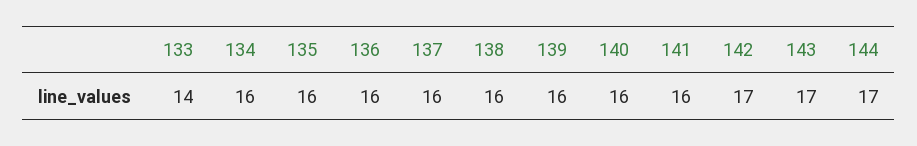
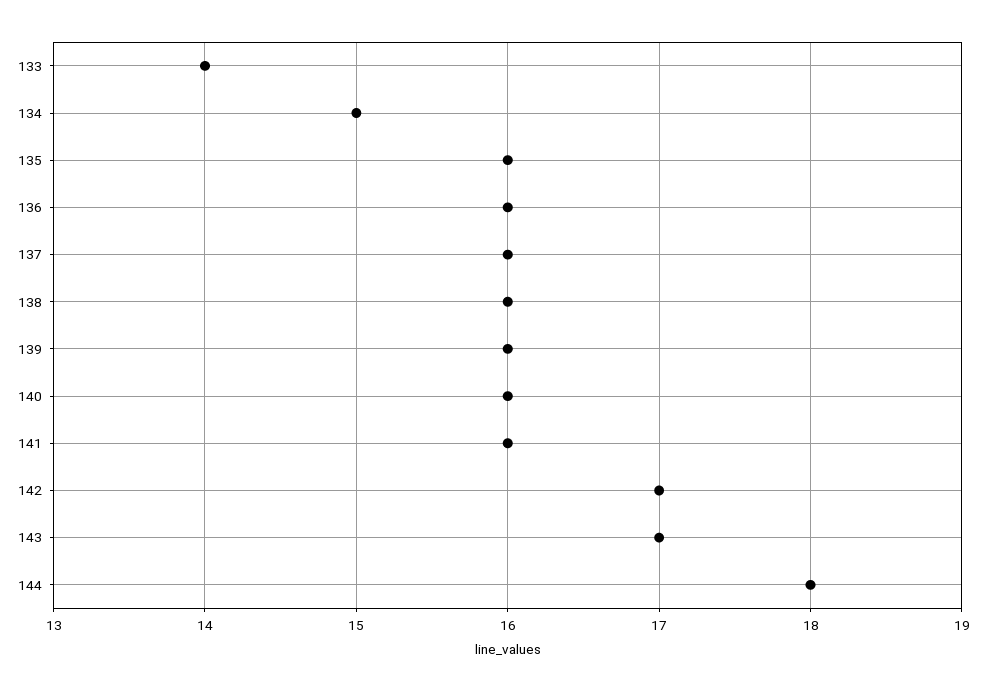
  {
    "133": 14,
-   "134": 16,
+   "134": 15,
    "135": 16,
    "136": 16,
    "137": 16,
    "138": 16,
    "139": 16,
    "140": 16,
    "141": 16,
    "142": 17,
    "143": 17,
-   "144": 17
+   "144": 18
  }

